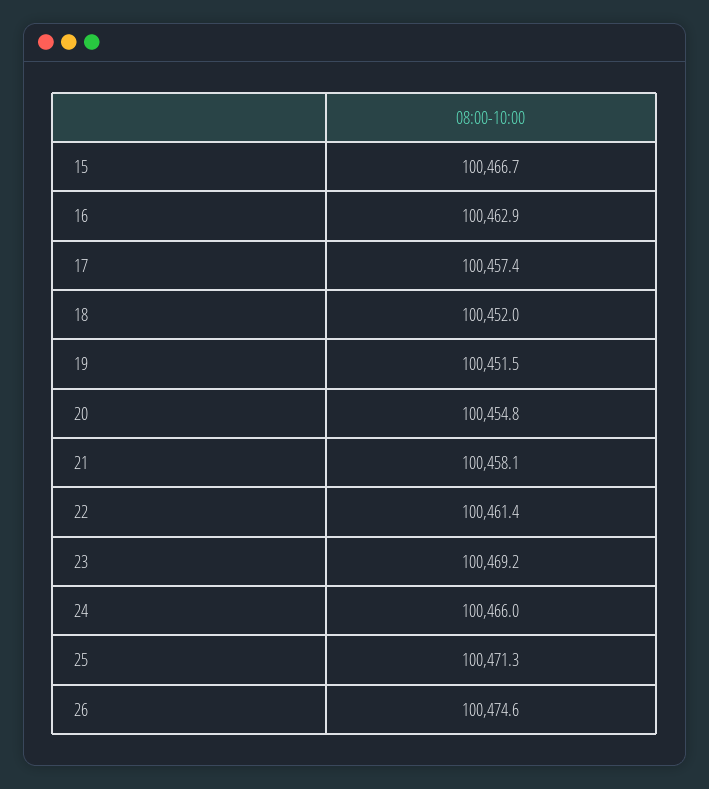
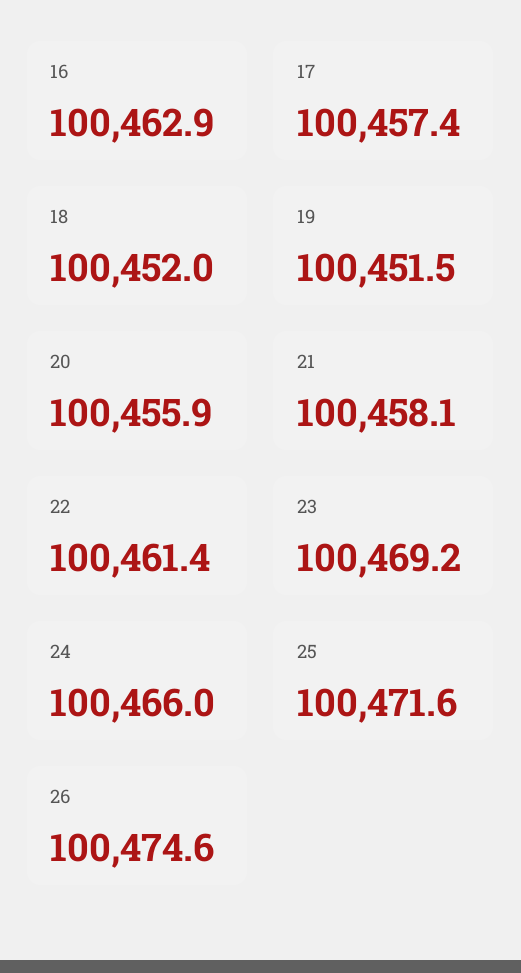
  {
-   "15": 100466.7,
    "16": 100462.9,
    "17": 100457.4,
    "18": 100452,
    "19": 100451.5,
-   "20": 100454.8,
+   "20": 100455.9,
    "21": 100458.1,
    "22": 100461.4,
    "23": 100469.2,
    "24": 100466,
-   "25": 100471.3,
+   "25": 100471.6,
    "26": 100474.6
  }

